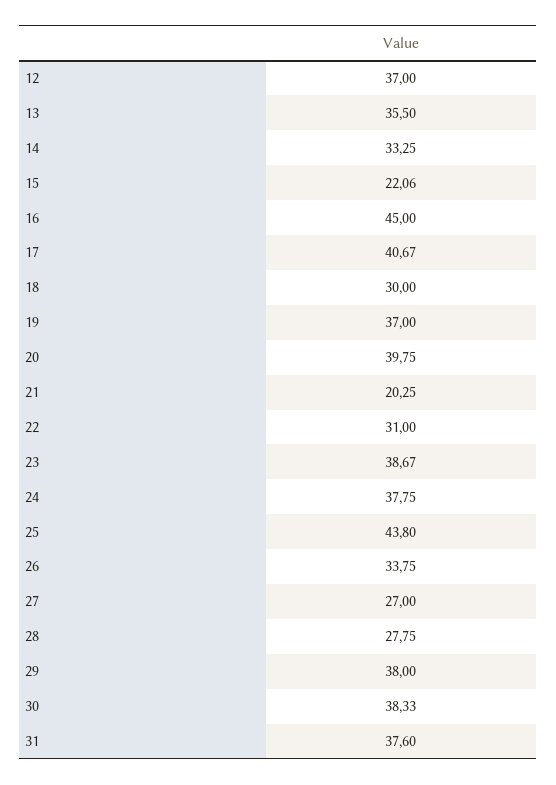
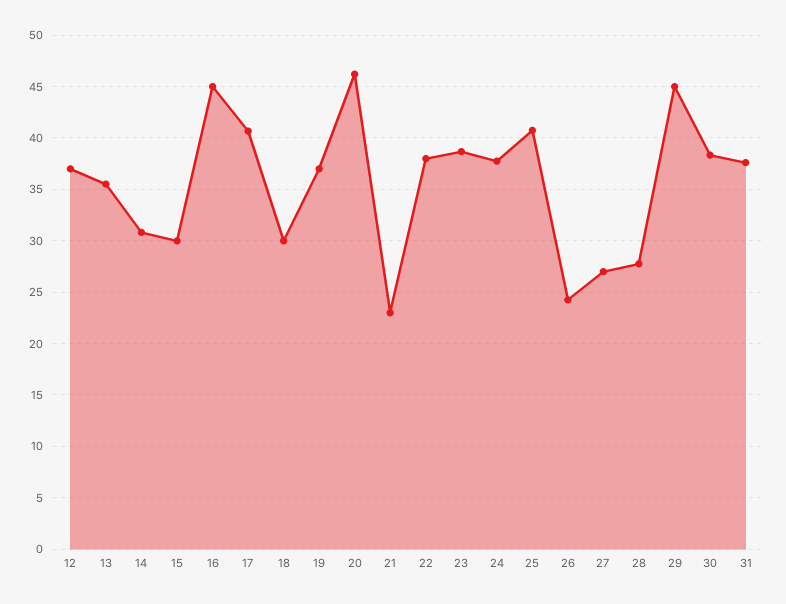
  {
    "12": 37,
    "13": 35.5,
-   "14": 33.25,
+   "14": 31,
-   "15": 22.06,
+   "15": 30,
    "16": 45,
    "17": 40.67,
    "18": 30,
    "19": 37,
-   "20": 39.75,
+   "20": 46,
-   "21": 20.25,
+   "21": 23,
-   "22": 31,
+   "22": 38,
    "23": 38.67,
    "24": 37.75,
-   "25": 43.8,
+   "25": 41,
-   "26": 33.75,
+   "26": 24,
    "27": 27,
    "28": 27.75,
-   "29": 38,
+   "29": 45,
    "30": 38.33,
    "31": 37.6
  }

